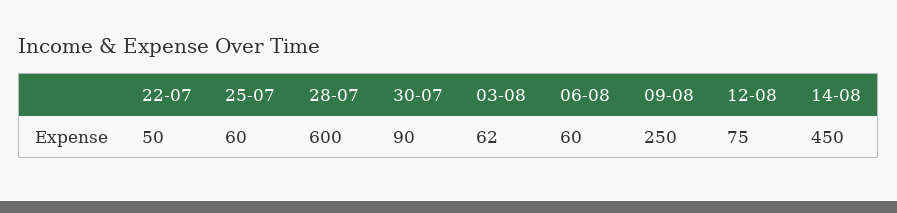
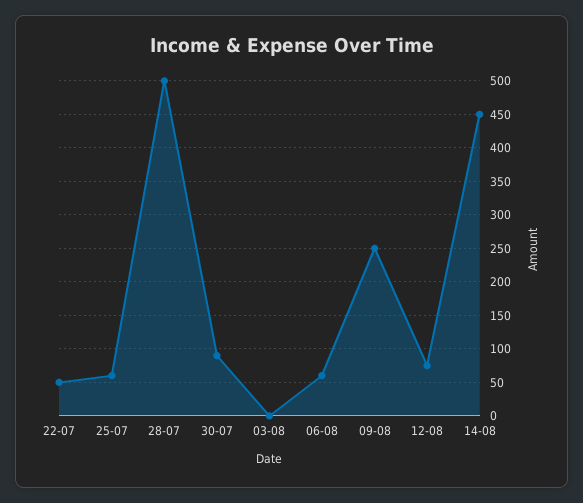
  {
    "22-07": 50,
    "25-07": 60,
-   "28-07": 600,
+   "28-07": 500,
    "30-07": 90,
-   "03-08": 62,
+   "03-08": 0,
    "06-08": 60,
    "09-08": 250,
    "12-08": 75,
    "14-08": 450
  }

